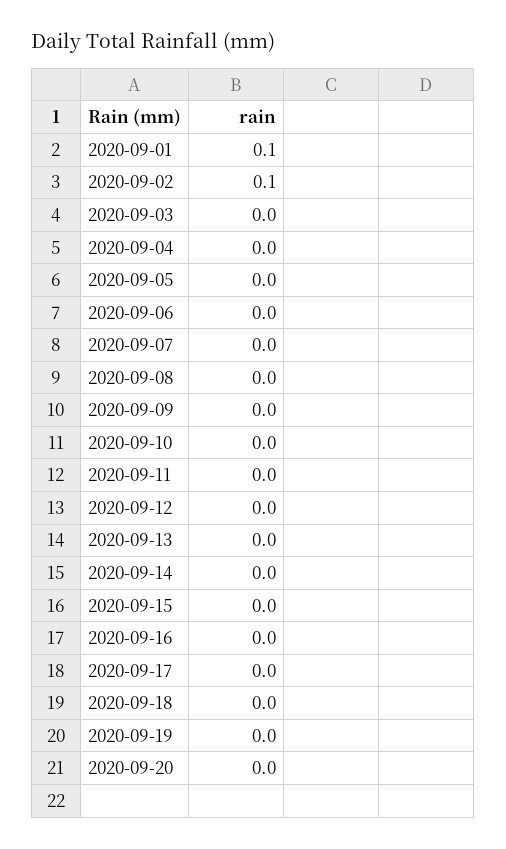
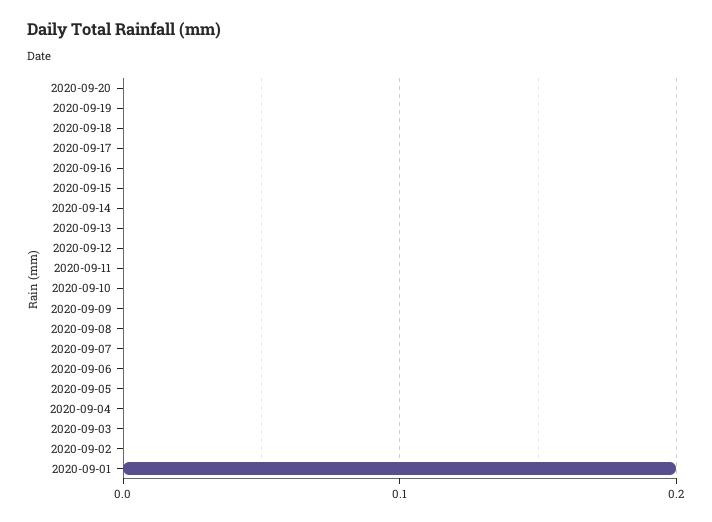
  {
-   "2020-09-01": 0.1,
+   "2020-09-01": 0.2,
-   "2020-09-02": 0.1,
+   "2020-09-02": 0,
    "2020-09-03": 0,
    "2020-09-04": 0,
    "2020-09-05": 0,
    "2020-09-06": 0,
    "2020-09-07": 0,
    "2020-09-08": 0,
    "2020-09-09": 0,
    "2020-09-10": 0,
    "2020-09-11": 0,
    "2020-09-12": 0,
    "2020-09-13": 0,
    "2020-09-14": 0,
    "2020-09-15": 0,
    "2020-09-16": 0,
    "2020-09-17": 0,
    "2020-09-18": 0,
    "2020-09-19": 0,
    "2020-09-20": 0
  }

